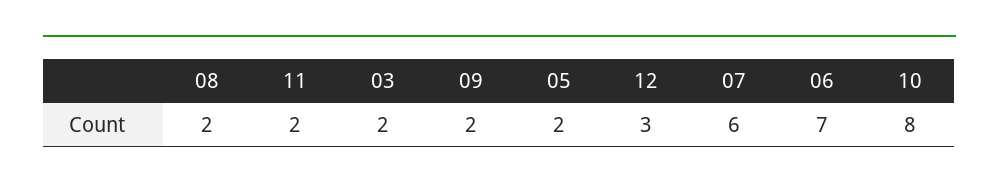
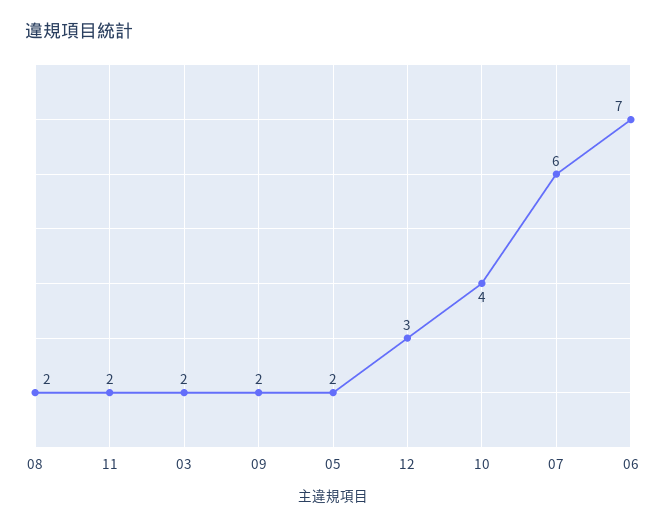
  {
    "08": 2,
    "11": 2,
    "03": 2,
    "09": 2,
    "05": 2,
    "12": 3,
    "07": 6,
    "06": 7,
-   "10": 8
+   "10": 4
  }

